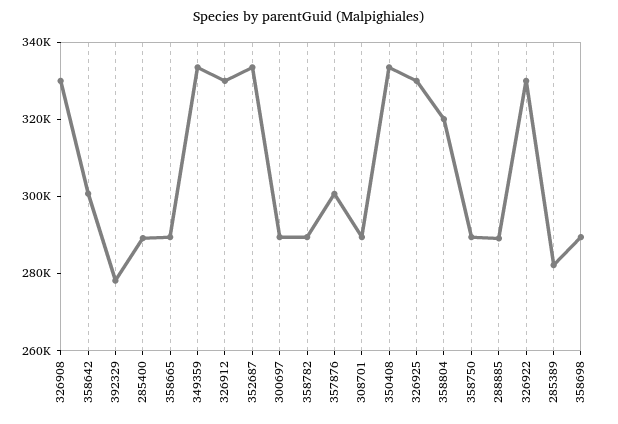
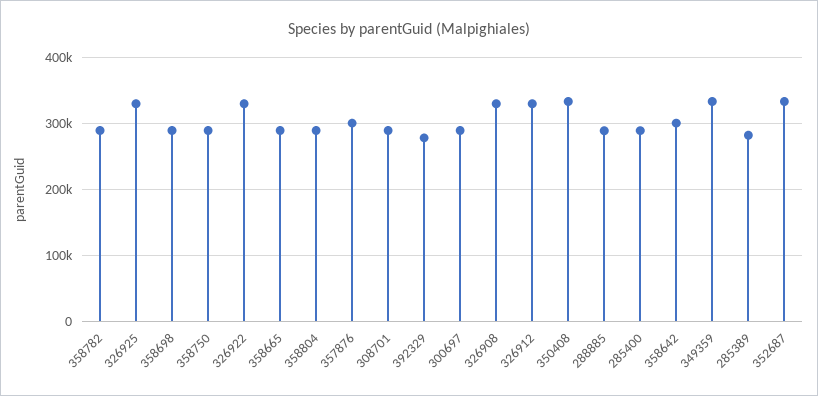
  {
    "326908": 330000,
    "358642": 300000,
    "392329": 280000,
    "285400": 290000,
    "358665": 290000,
    "349359": 335000,
    "326912": 330000,
    "352687": 335000,
    "300697": 290000,
    "358782": 290000,
    "357876": 300000,
    "308701": 290000,
    "350408": 335000,
    "326925": 330000,
-   "358804": 320000,
+   "358804": 290000,
    "358750": 290000,
    "288885": 290000,
    "326922": 330000,
    "285389": 280000,
    "358698": 290000
  }

